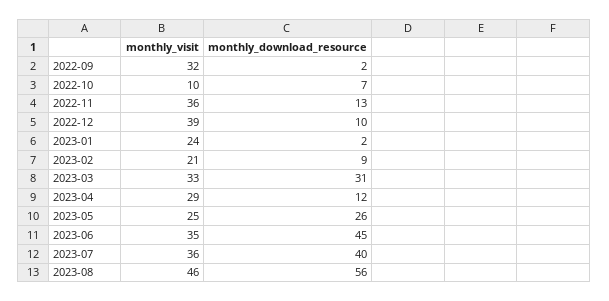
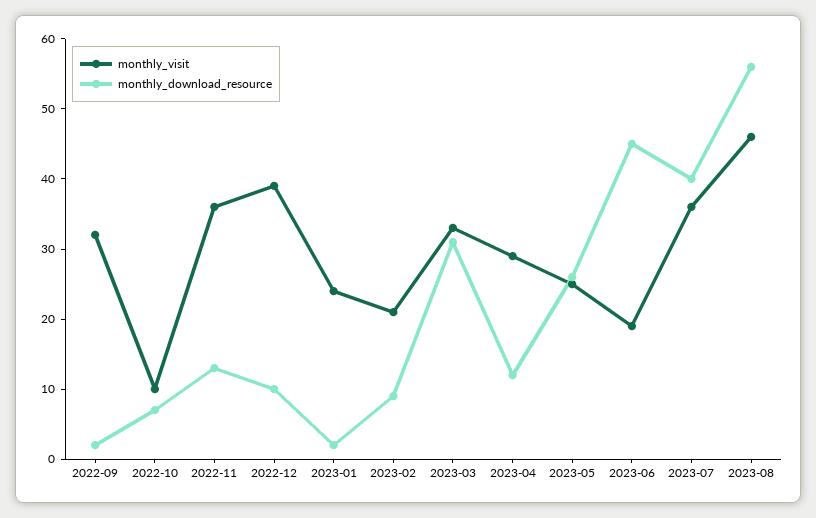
  {
    "monthly_visit": {
      "2022-09": 32,
      "2022-10": 10,
      "2022-11": 36,
      "2022-12": 39,
      "2023-01": 24,
      "2023-02": 21,
      "2023-03": 33,
      "2023-04": 29,
      "2023-05": 25,
-     "2023-06": 35,
+     "2023-06": 20,
      "2023-07": 36,
      "2023-08": 46
    },
    "monthly_download_resource": {
      "2022-09": 2,
      "2022-10": 7,
      "2022-11": 13,
      "2022-12": 10,
      "2023-01": 2,
      "2023-02": 9,
      "2023-03": 31,
      "2023-04": 12,
      "2023-05": 26,
      "2023-06": 45,
      "2023-07": 40,
      "2023-08": 56
    }
  }

